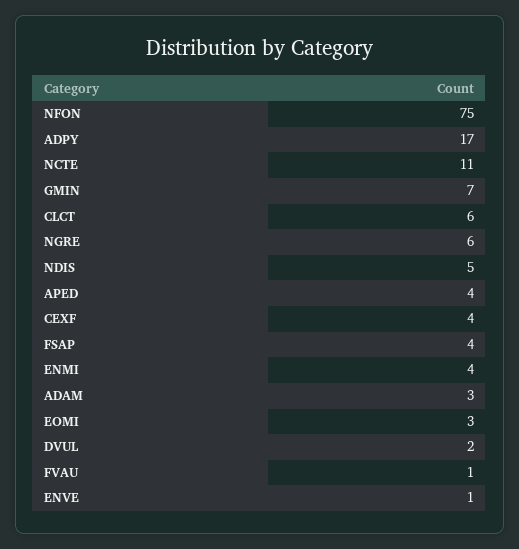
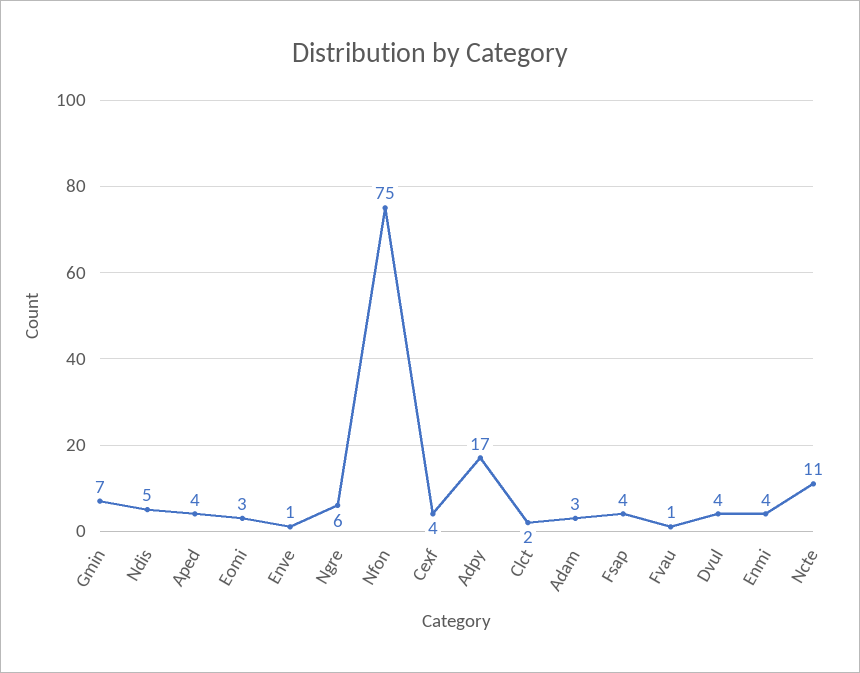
  {
    "NFON": 75,
    "ADPY": 17,
    "NCTE": 11,
    "GMIN": 7,
-   "CLCT": 6,
+   "CLCT": 2,
    "NGRE": 6,
    "NDIS": 5,
    "APED": 4,
    "CEXF": 4,
    "FSAP": 4,
    "ENMI": 4,
    "ADAM": 3,
    "EOMI": 3,
-   "DVUL": 2,
+   "DVUL": 4,
    "FVAU": 1,
    "ENVE": 1
  }

